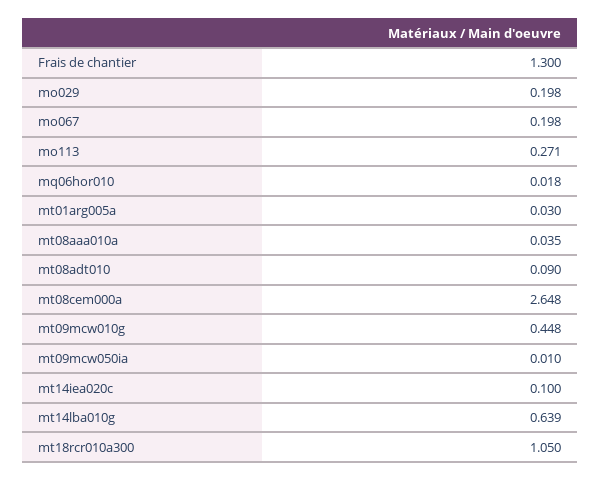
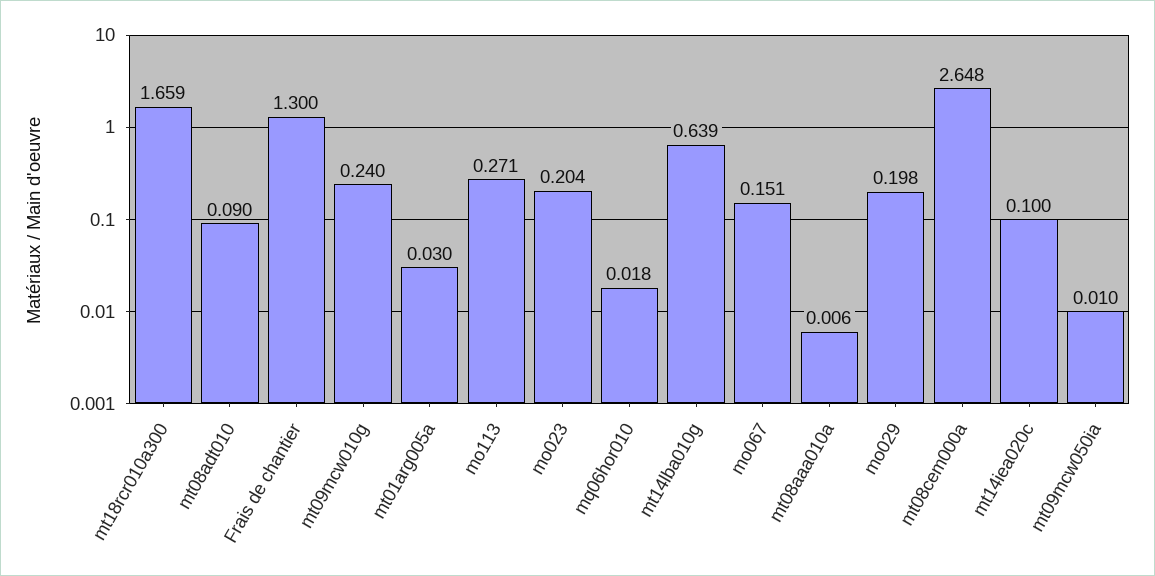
  {
    "Frais de chantier": 1.3,
    "mo029": 0.198,
-   "mo067": 0.198,
+   "mo067": 0.151,
    "mo113": 0.271,
    "mq06hor010": 0.018,
    "mt01arg005a": 0.03,
-   "mt08aaa010a": 0.035,
+   "mt08aaa010a": 0.006,
    "mt08adt010": 0.09,
    "mt08cem000a": 2.648,
-   "mt09mcw010g": 0.448,
+   "mt09mcw010g": 0.24,
    "mt09mcw050ia": 0.01,
    "mt14iea020c": 0.1,
    "mt14lba010g": 0.639,
-   "mt18rcr010a300": 1.05
+   "mt18rcr010a300": 1.659,
+   "mo023": 0.204
  }

